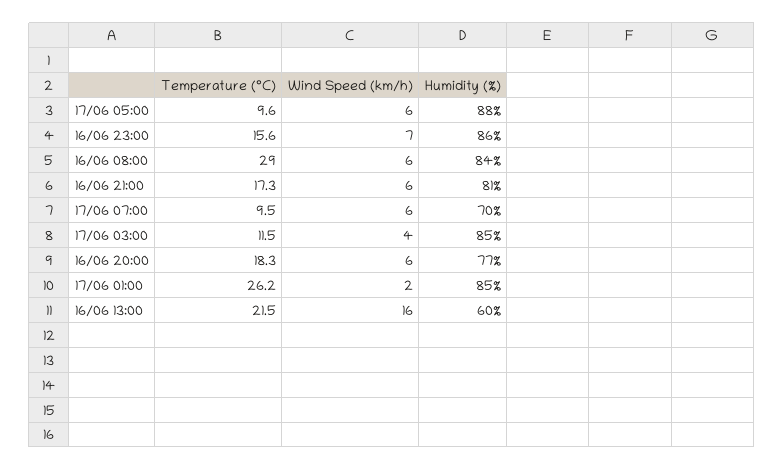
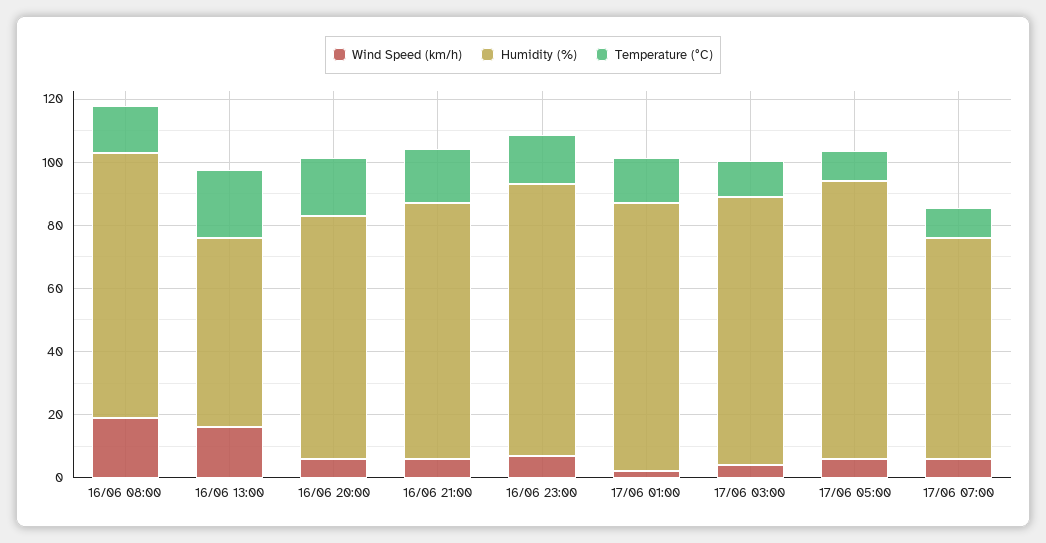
  {
    "Temperature (°C)": {
      "17/06 05:00": 9.6,
      "16/06 23:00": 15.6,
-     "16/06 08:00": 29,
+     "16/06 08:00": 15,
      "16/06 21:00": 17.3,
      "17/06 07:00": 9.5,
      "17/06 03:00": 11.5,
      "16/06 20:00": 18.3,
-     "17/06 01:00": 26.2,
+     "17/06 01:00": 15,
      "16/06 13:00": 21.5
    },
    "Wind Speed (km/h)": {
      "17/06 05:00": 6,
      "16/06 23:00": 7,
-     "16/06 08:00": 6,
+     "16/06 08:00": 20,
      "16/06 21:00": 6,
      "17/06 07:00": 6,
      "17/06 03:00": 4,
      "16/06 20:00": 6,
      "17/06 01:00": 2,
      "16/06 13:00": 16
    },
    "Humidity (%)": {
      "17/06 05:00": 88,
      "16/06 23:00": 86,
      "16/06 08:00": 84,
      "16/06 21:00": 81,
      "17/06 07:00": 70,
      "17/06 03:00": 85,
      "16/06 20:00": 77,
      "17/06 01:00": 85,
      "16/06 13:00": 60
    }
  }

